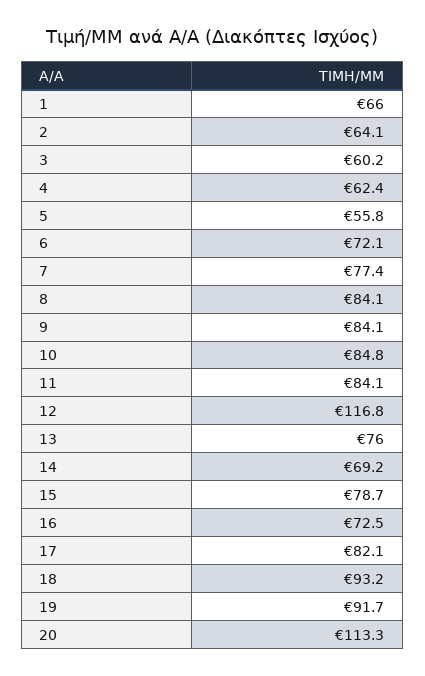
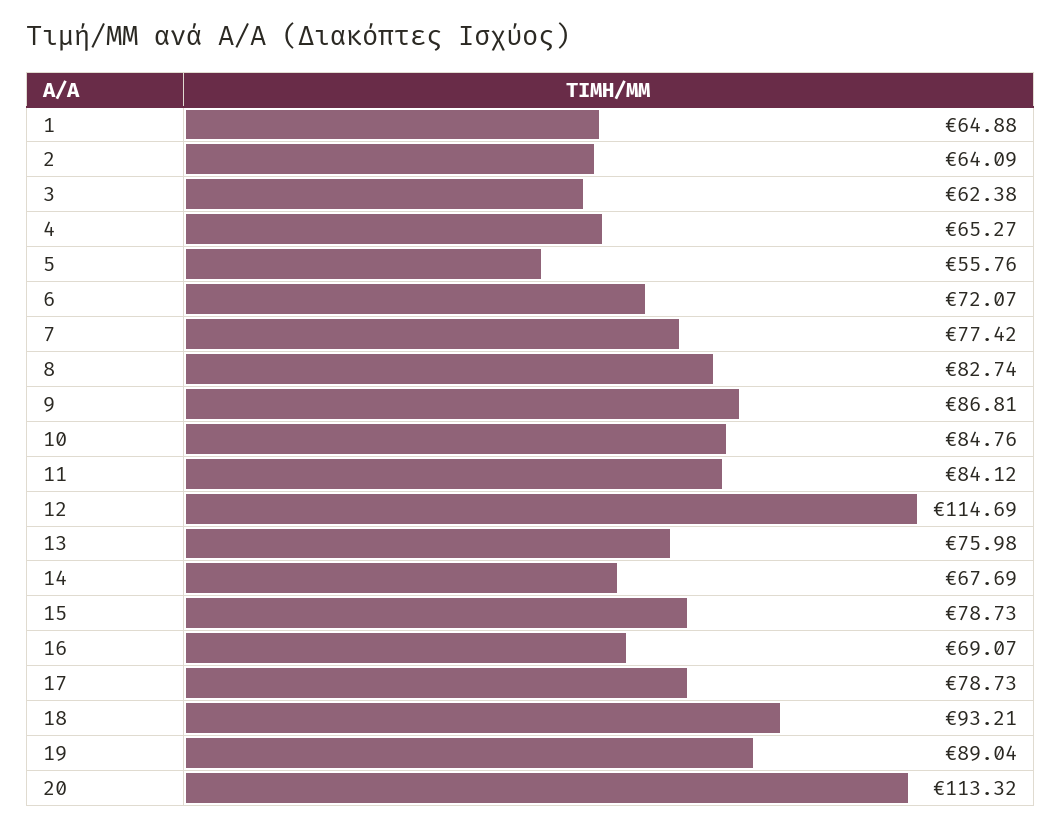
  {
-   "1": 66,
+   "1": 64.88,
    "2": 64.09,
-   "3": 60.2,
+   "3": 62.38,
-   "4": 62.4,
+   "4": 65.27,
    "5": 55.76,
    "6": 72.07,
    "7": 77.42,
-   "8": 84.1,
+   "8": 82.74,
-   "9": 84.1,
+   "9": 86.81,
    "10": 84.76,
    "11": 84.12,
-   "12": 116.8,
+   "12": 114.69,
    "13": 75.98,
-   "14": 69.2,
+   "14": 67.69,
    "15": 78.73,
-   "16": 72.5,
+   "16": 69.07,
-   "17": 82.1,
+   "17": 78.73,
    "18": 93.21,
-   "19": 91.7,
+   "19": 89.04,
    "20": 113.32
  }

